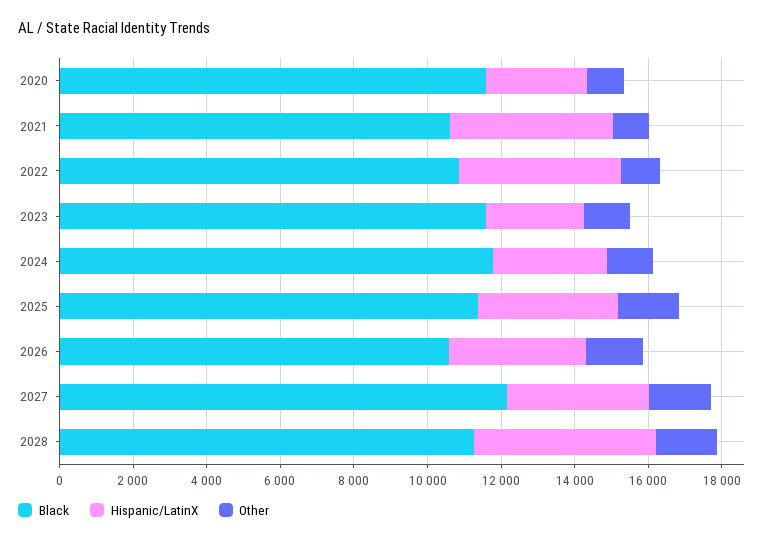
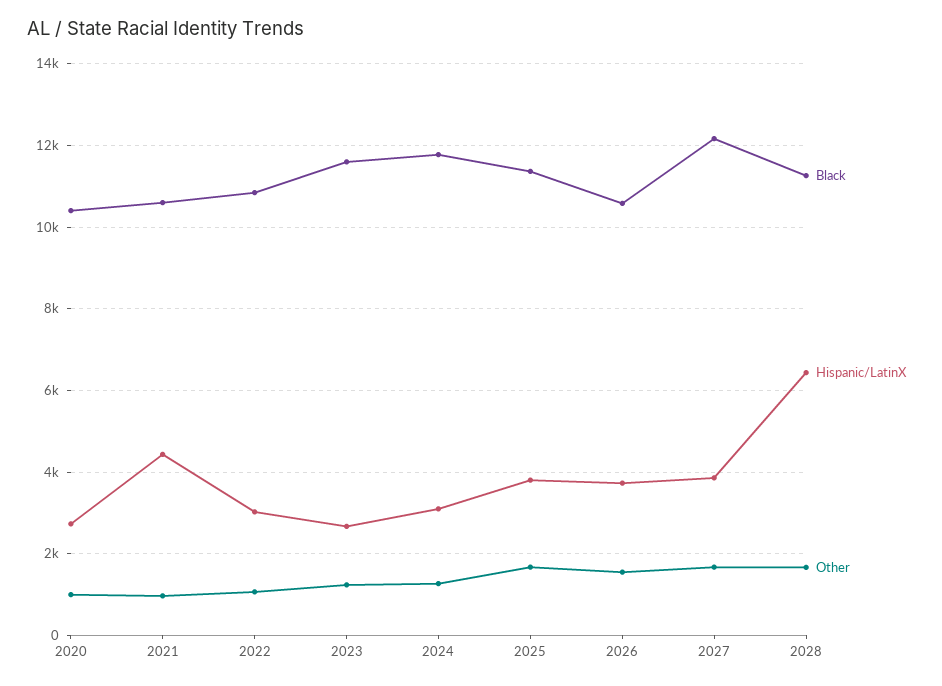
  {
    "Black": {
-     "2020": 11500,
+     "2020": 10400,
      "2021": 10600,
      "2022": 10800,
      "2023": 11600,
      "2024": 11800,
      "2025": 11400,
      "2026": 10600,
      "2027": 12200,
      "2028": 11200
    },
    "Hispanic/LatinX": {
      "2020": 2800,
      "2021": 4400,
-     "2022": 4500,
+     "2022": 3000,
      "2023": 2600,
      "2024": 3000,
      "2025": 3800,
      "2026": 3800,
      "2027": 3800,
-     "2028": 5000
+     "2028": 6400
    },
    "Other": {
      "2020": 1000,
      "2021": 1000,
      "2022": 1000,
      "2023": 1200,
      "2024": 1200,
      "2025": 1600,
      "2026": 1600,
      "2027": 1600,
      "2028": 1600
    }
  }

